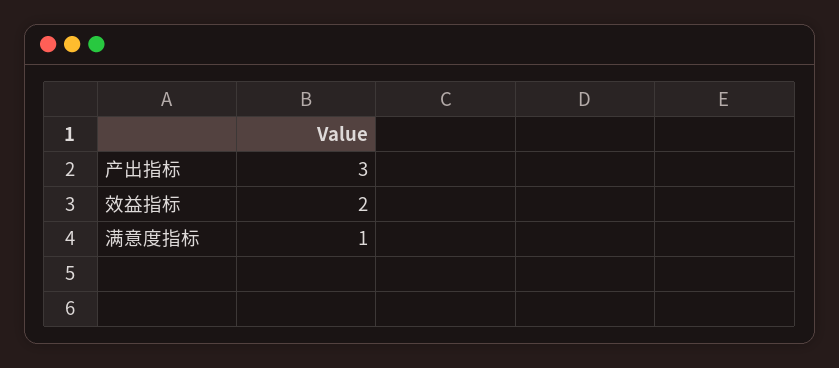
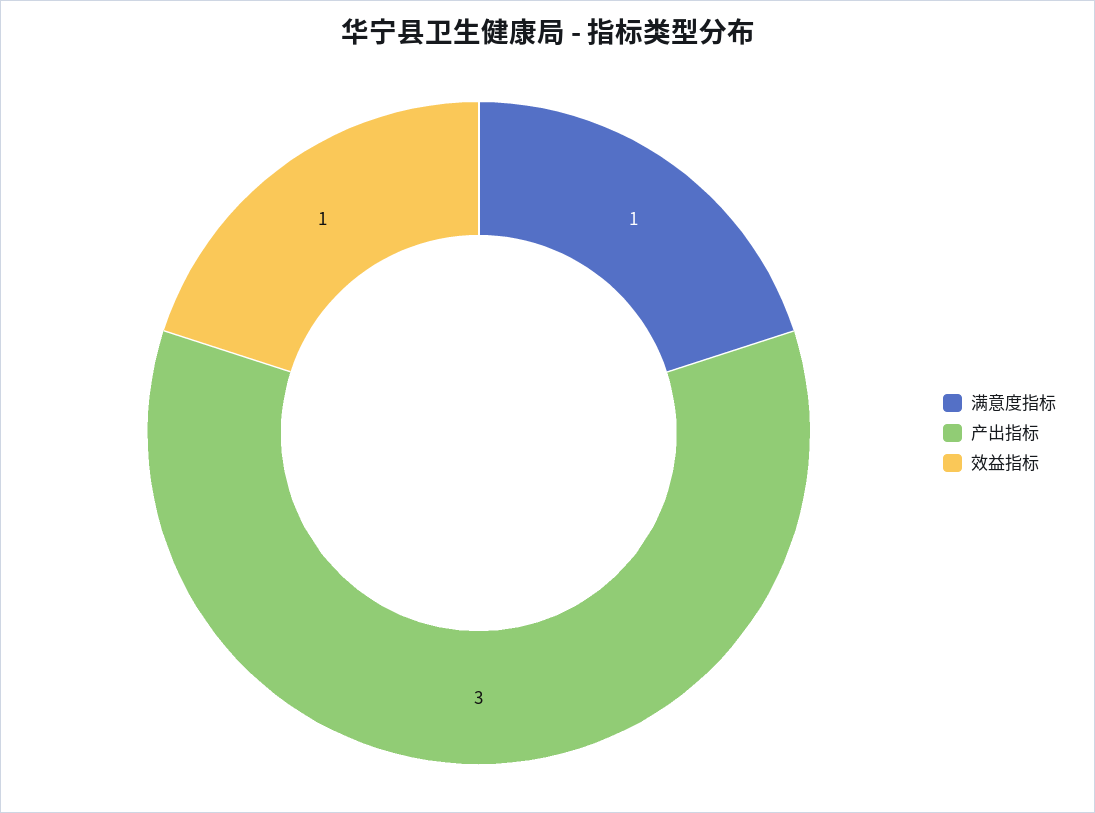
  {
    "产出指标": 3,
-   "效益指标": 2,
+   "效益指标": 1,
    "满意度指标": 1
  }

